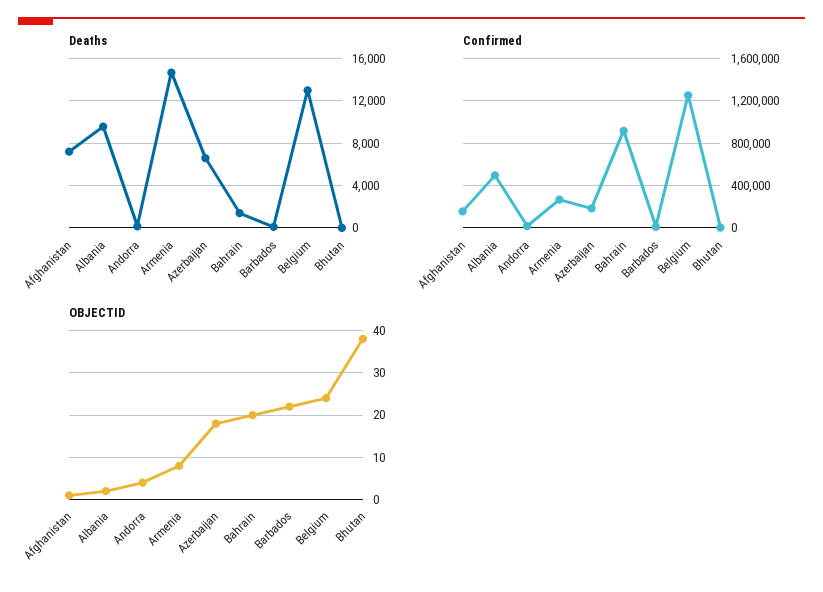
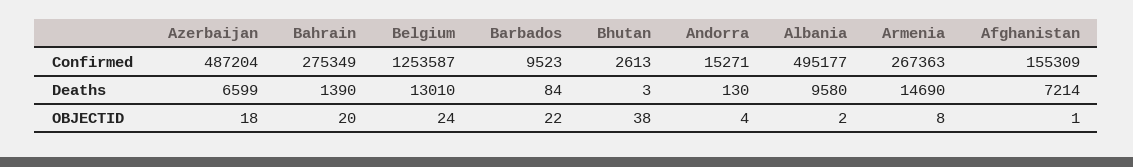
  {
    "Deaths": {
      "Afghanistan": 7214,
      "Albania": 9580,
      "Andorra": 130,
      "Armenia": 14690,
      "Azerbaijan": 6599,
      "Bahrain": 1390,
      "Barbados": 84,
      "Belgium": 13010,
      "Bhutan": 3
    },
    "Confirmed": {
      "Afghanistan": 155309,
      "Albania": 495177,
      "Andorra": 15271,
      "Armenia": 267363,
-     "Azerbaijan": 200000,
+     "Azerbaijan": 487204,
-     "Bahrain": 900000,
+     "Bahrain": 275349,
      "Barbados": 9523,
      "Belgium": 1253587,
      "Bhutan": 2613
    },
    "OBJECTID": {
      "Afghanistan": 1,
      "Albania": 2,
      "Andorra": 4,
      "Armenia": 8,
      "Azerbaijan": 18,
      "Bahrain": 20,
      "Barbados": 22,
      "Belgium": 24,
      "Bhutan": 38
    }
  }

